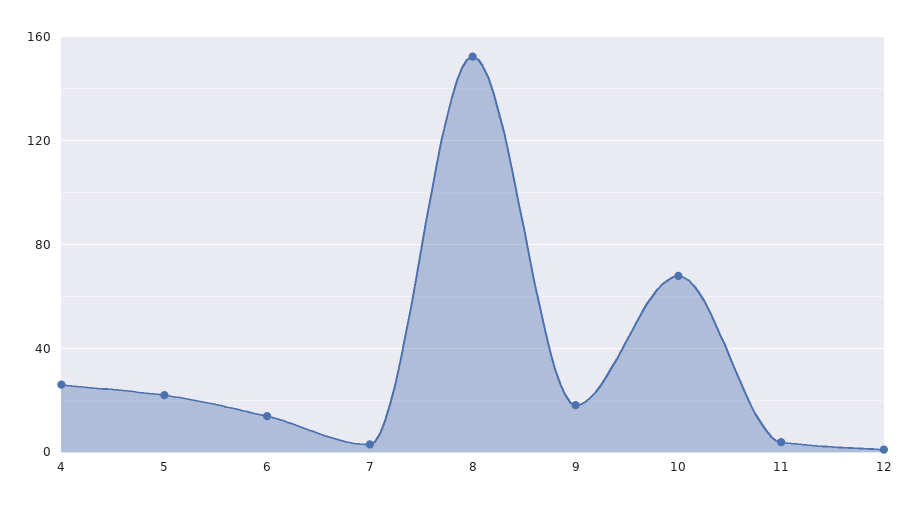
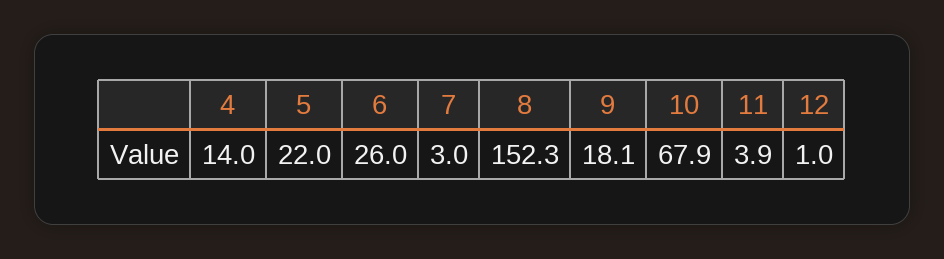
  {
-   "4": 25,
+   "4": 14,
    "5": 22,
-   "6": 15,
+   "6": 26,
    "7": 3,
    "8": 152.3,
    "9": 18.1,
    "10": 67.9,
    "11": 3.9,
    "12": 1
  }

